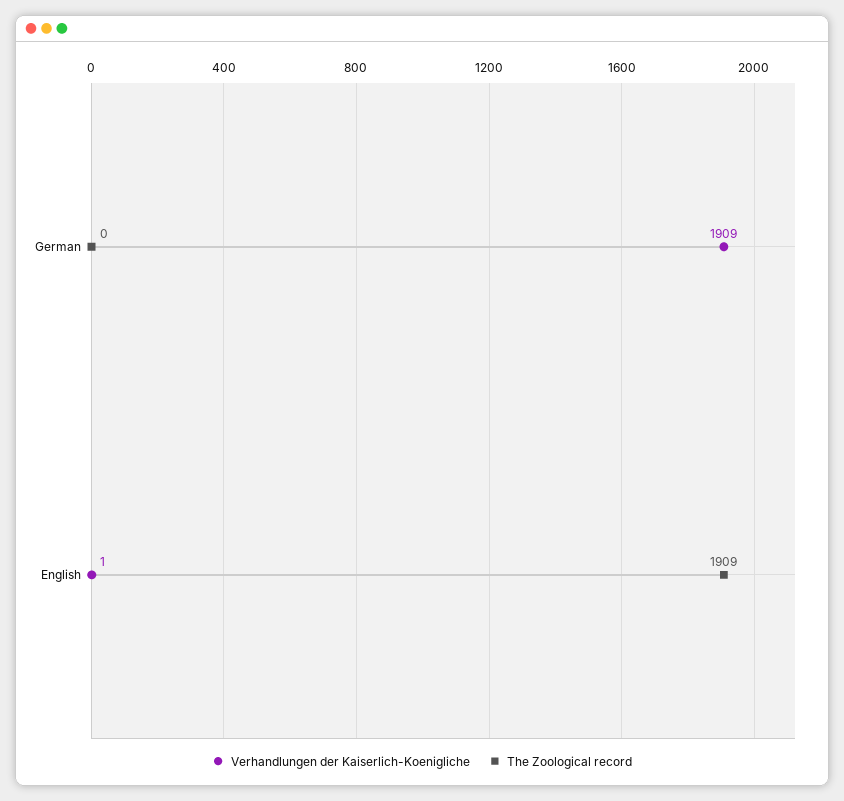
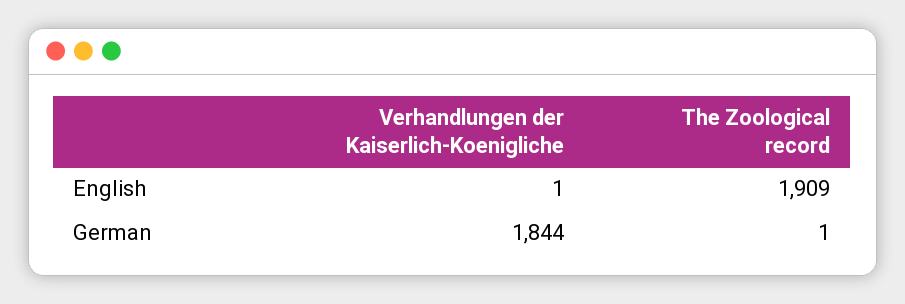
  {
    "Verhandlungen der Kaiserlich-Koenigliche": {
-     "German": 1909,
+     "German": 1844,
      "English": 1
    },
    "The Zoological record": {
-     "German": 0,
+     "German": 1,
      "English": 1909
    }
  }

